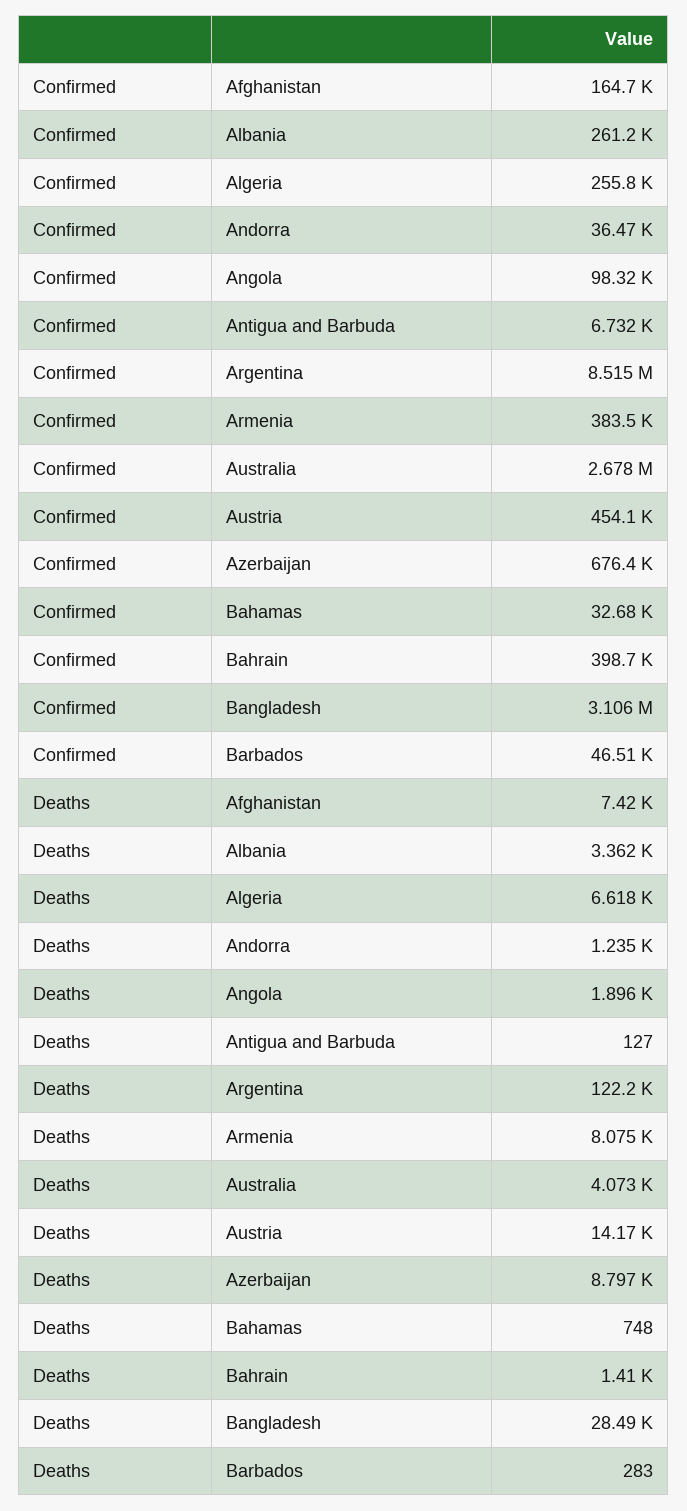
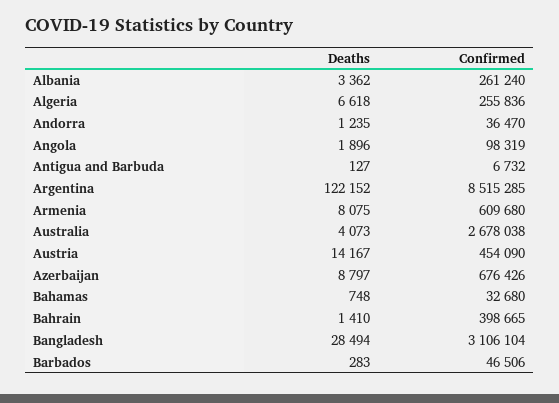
  {
    "Confirmed": {
-     "Afghanistan": 164700,
      "Albania": 261240,
      "Algeria": 255836,
      "Andorra": 36470,
      "Angola": 98319,
      "Antigua and Barbuda": 6732,
      "Argentina": 8515285,
-     "Armenia": 383500,
+     "Armenia": 609680,
      "Australia": 2678038,
      "Austria": 454090,
      "Azerbaijan": 676426,
      "Bahamas": 32680,
      "Bahrain": 398665,
      "Bangladesh": 3106104,
      "Barbados": 46506
    },
    "Deaths": {
-     "Afghanistan": 7420,
      "Albania": 3362,
      "Algeria": 6618,
      "Andorra": 1235,
      "Angola": 1896,
      "Antigua and Barbuda": 127,
      "Argentina": 122152,
      "Armenia": 8075,
      "Australia": 4073,
      "Austria": 14167,
      "Azerbaijan": 8797,
      "Bahamas": 748,
      "Bahrain": 1410,
      "Bangladesh": 28494,
      "Barbados": 283
    }
  }

